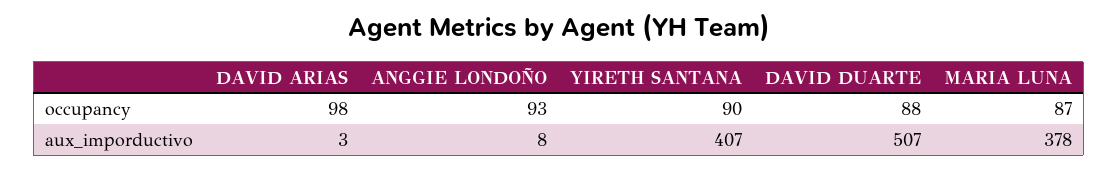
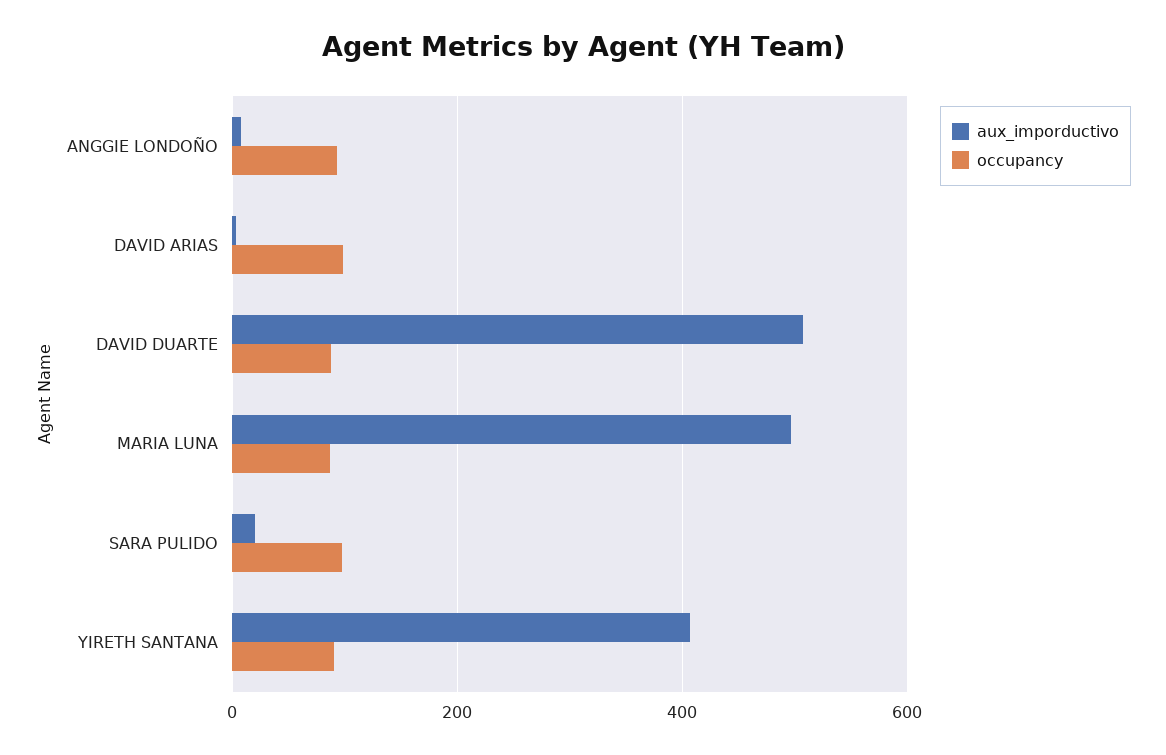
  {
    "occupancy": {
      "DAVID ARIAS": 98,
      "ANGGIE LONDOÑO": 93,
      "YIRETH SANTANA": 90,
      "DAVID DUARTE": 88,
-     "MARIA LUNA": 87
+     "MARIA LUNA": 87,
+     "SARA PULIDO": 100
    },
    "aux_imporductivo": {
      "DAVID ARIAS": 3,
      "ANGGIE LONDOÑO": 8,
      "YIRETH SANTANA": 407,
      "DAVID DUARTE": 507,
-     "MARIA LUNA": 378
+     "MARIA LUNA": 500,
+     "SARA PULIDO": 20
    }
  }

